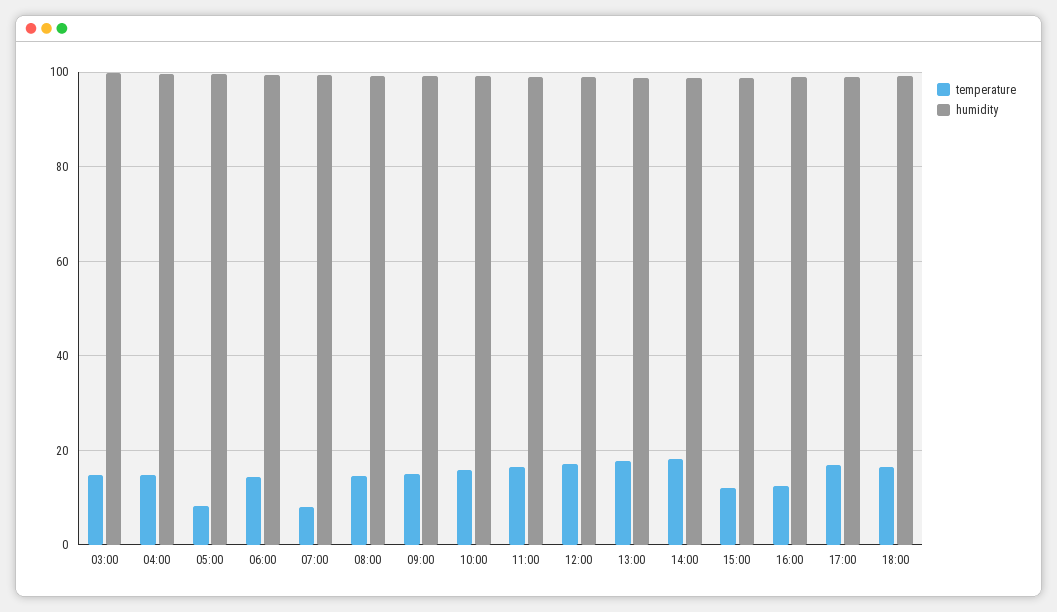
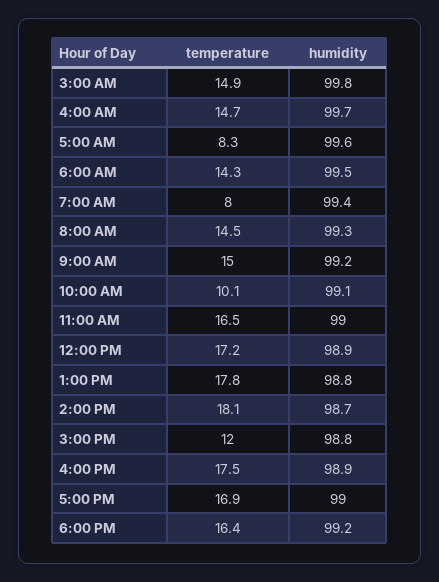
  {
    "temperature": {
      "03:00": 14.9,
      "04:00": 14.7,
      "05:00": 8.3,
      "06:00": 14.3,
      "07:00": 8,
      "08:00": 14.5,
      "09:00": 15,
-     "10:00": 16,
+     "10:00": 10.1,
      "11:00": 16.5,
      "12:00": 17.2,
      "13:00": 17.8,
      "14:00": 18.1,
      "15:00": 12,
-     "16:00": 12,
+     "16:00": 17.5,
      "17:00": 16.9,
      "18:00": 16.4
    },
    "humidity": {
      "03:00": 99.8,
      "04:00": 99.7,
      "05:00": 99.6,
      "06:00": 99.5,
      "07:00": 99.4,
      "08:00": 99.3,
      "09:00": 99.2,
      "10:00": 99.1,
      "11:00": 99,
      "12:00": 98.9,
      "13:00": 98.8,
      "14:00": 98.7,
      "15:00": 98.8,
      "16:00": 98.9,
      "17:00": 99,
      "18:00": 99.2
    }
  }

